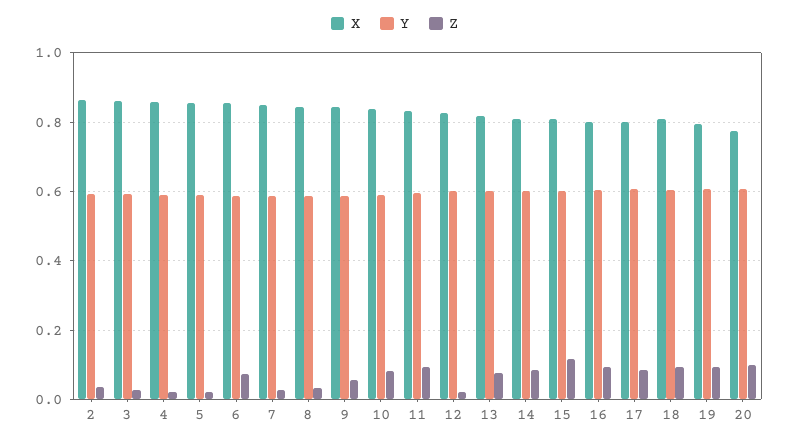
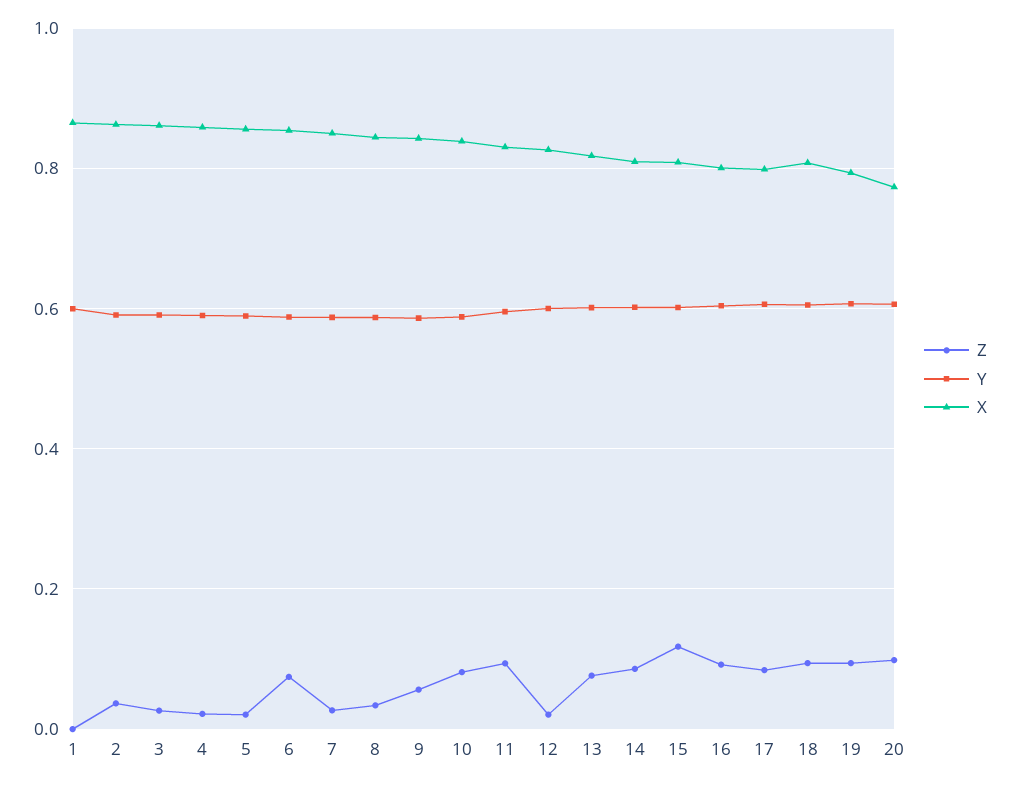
  {
    "X": {
      "2": 0.86,
      "3": 0.86,
      "4": 0.86,
      "5": 0.86,
      "6": 0.86,
      "7": 0.86,
      "8": 0.84,
      "9": 0.84,
      "10": 0.84,
      "11": 0.84,
      "12": 0.82,
      "13": 0.82,
      "14": 0.8,
      "15": 0.8,
      "16": 0.8,
      "17": 0.8,
      "18": 0.8,
      "19": 0.8,
-     "20": 0.78
+     "20": 0.78,
+     "1": 0.86
    },
    "Y": {
      "2": 0.6,
      "3": 0.6,
      "4": 0.6,
      "5": 0.58,
      "6": 0.58,
      "7": 0.58,
      "8": 0.58,
      "9": 0.58,
      "10": 0.58,
      "11": 0.6,
      "12": 0.6,
      "13": 0.6,
      "14": 0.6,
      "15": 0.6,
      "16": 0.6,
      "17": 0.6,
      "18": 0.6,
      "19": 0.6,
-     "20": 0.6
+     "20": 0.6,
+     "1": 0.6
    },
    "Z": {
      "2": 0.04,
      "3": 0.02,
      "4": 0.02,
      "5": 0.02,
      "6": 0.08,
      "7": 0.02,
      "8": 0.04,
      "9": 0.06,
      "10": 0.08,
      "11": 0.1,
      "12": 0.02,
      "13": 0.08,
      "14": 0.08,
      "15": 0.12,
      "16": 0.1,
      "17": 0.08,
      "18": 0.1,
      "19": 0.1,
-     "20": 0.1
+     "20": 0.1,
+     "1": 0
    }
  }

